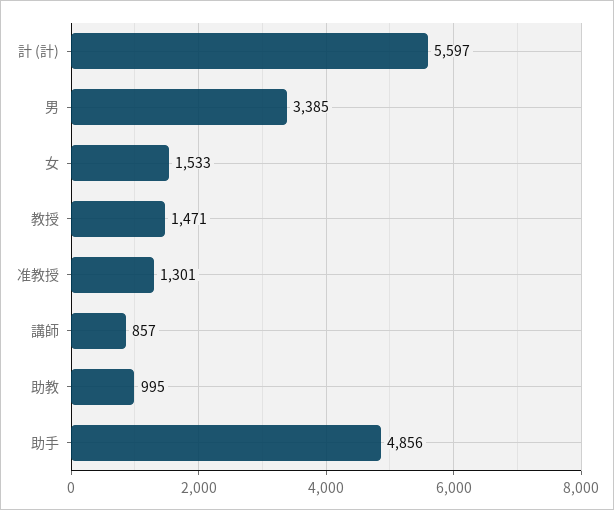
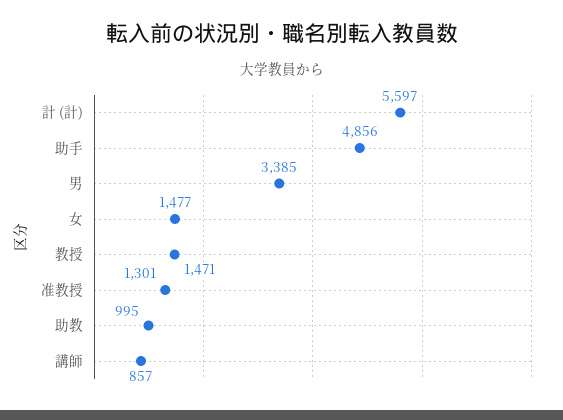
  {
    "計 (計)": 5597,
    "男": 3385,
-   "女": 1533,
+   "女": 1477,
    "教授": 1471,
    "准教授": 1301,
    "講師": 857,
    "助教": 995,
    "助手": 4856
  }

